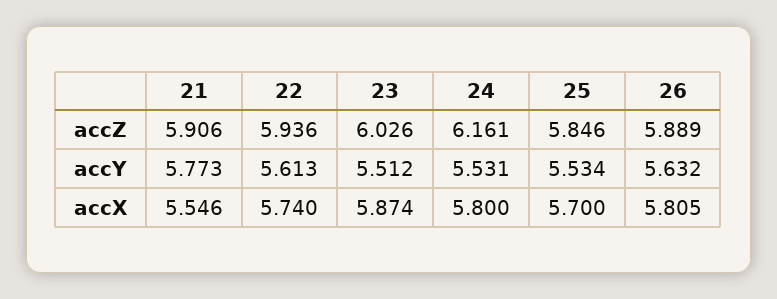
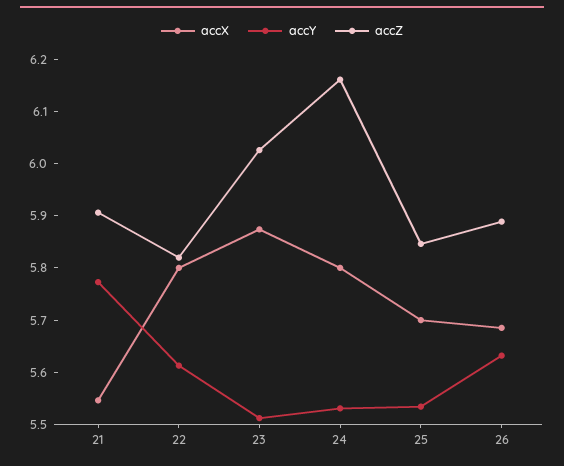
  {
    "accZ": {
      "21": 5.906,
-     "22": 5.936,
+     "22": 5.82,
      "23": 6.026,
      "24": 6.161,
      "25": 5.846,
      "26": 5.889
    },
    "accY": {
      "21": 5.773,
      "22": 5.613,
      "23": 5.512,
      "24": 5.531,
      "25": 5.534,
      "26": 5.632
    },
    "accX": {
      "21": 5.546,
-     "22": 5.74,
+     "22": 5.8,
      "23": 5.874,
      "24": 5.8,
      "25": 5.7,
-     "26": 5.805
+     "26": 5.68
    }
  }

